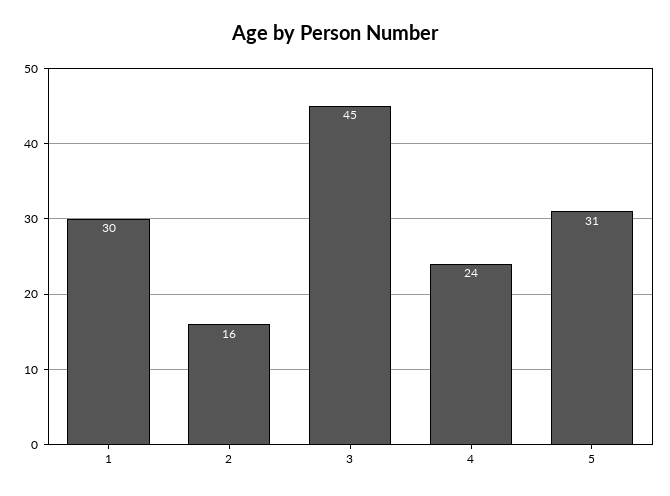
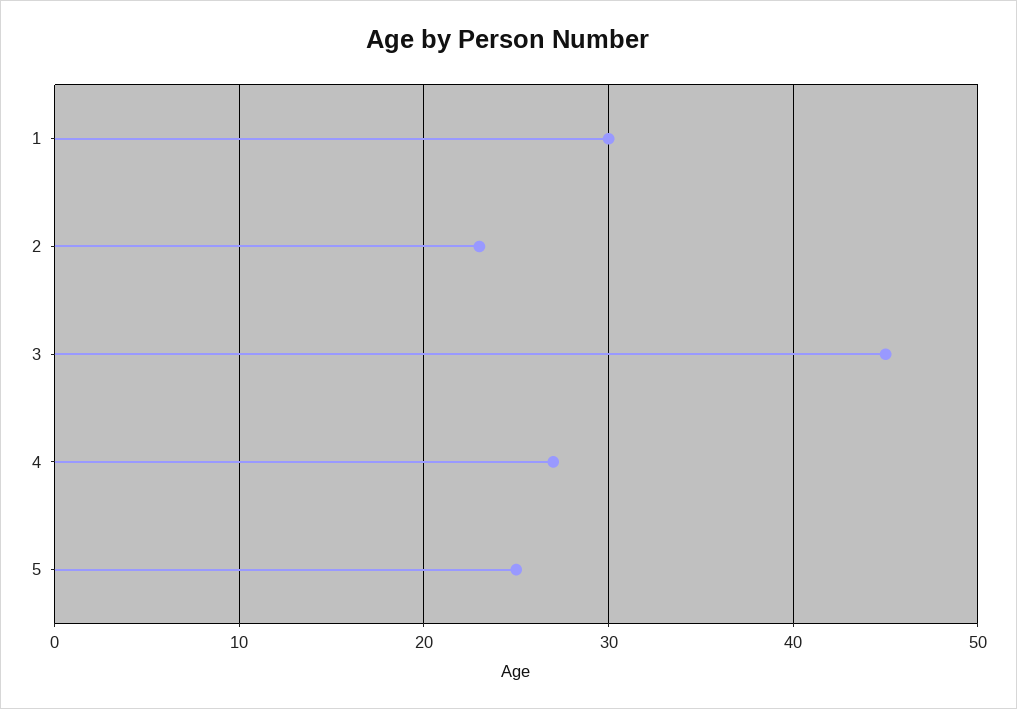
  {
    "1": 30,
-   "2": 16,
+   "2": 23,
    "3": 45,
-   "4": 24,
+   "4": 27,
-   "5": 31
+   "5": 25
  }

